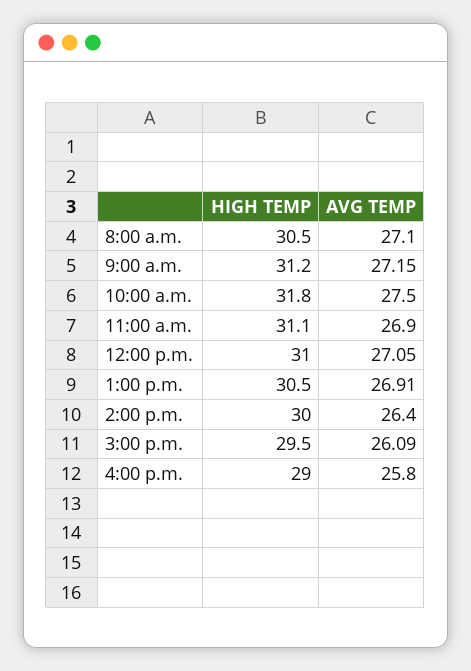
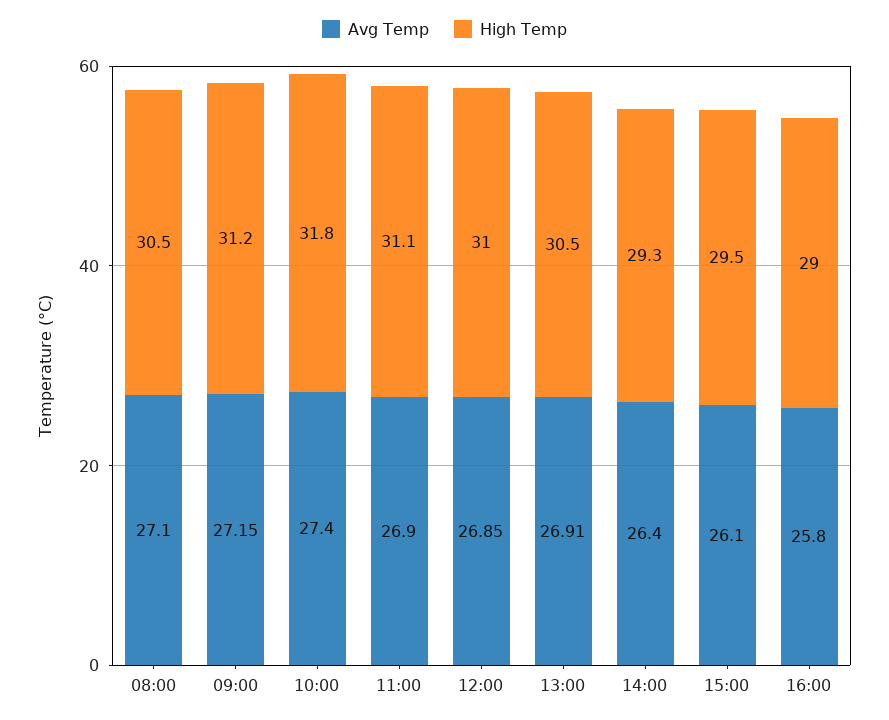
  {
    "HIGH TEMP": {
      "8:00 a.m.": 30.5,
      "9:00 a.m.": 31.2,
      "10:00 a.m.": 31.8,
      "11:00 a.m.": 31.1,
      "12:00 p.m.": 31,
      "1:00 p.m.": 30.5,
-     "2:00 p.m.": 30,
+     "2:00 p.m.": 29.3,
      "3:00 p.m.": 29.5,
      "4:00 p.m.": 29
    },
    "AVG TEMP": {
      "8:00 a.m.": 27.1,
      "9:00 a.m.": 27.15,
-     "10:00 a.m.": 27.5,
+     "10:00 a.m.": 27.4,
      "11:00 a.m.": 26.9,
-     "12:00 p.m.": 27.05,
+     "12:00 p.m.": 26.85,
      "1:00 p.m.": 26.91,
      "2:00 p.m.": 26.4,
-     "3:00 p.m.": 26.09,
+     "3:00 p.m.": 26.1,
      "4:00 p.m.": 25.8
    }
  }

